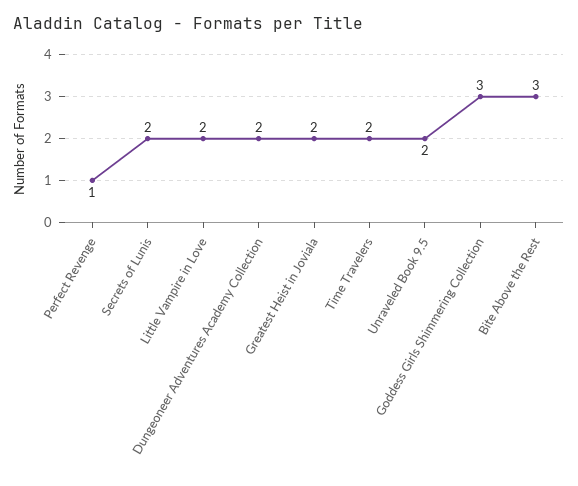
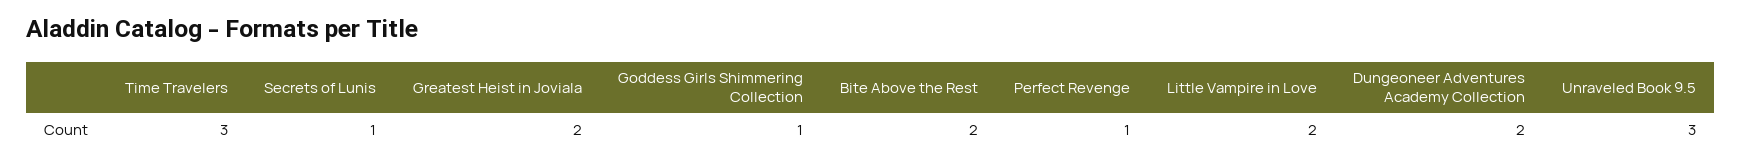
  {
    "Perfect Revenge": 1,
-   "Secrets of Lunis": 2,
+   "Secrets of Lunis": 1,
    "Little Vampire in Love": 2,
    "Dungeoneer Adventures Academy Collection": 2,
    "Greatest Heist in Joviala": 2,
-   "Time Travelers": 2,
+   "Time Travelers": 3,
-   "Unraveled Book 9.5": 2,
+   "Unraveled Book 9.5": 3,
-   "Goddess Girls Shimmering Collection": 3,
+   "Goddess Girls Shimmering Collection": 1,
-   "Bite Above the Rest": 3
+   "Bite Above the Rest": 2
  }

